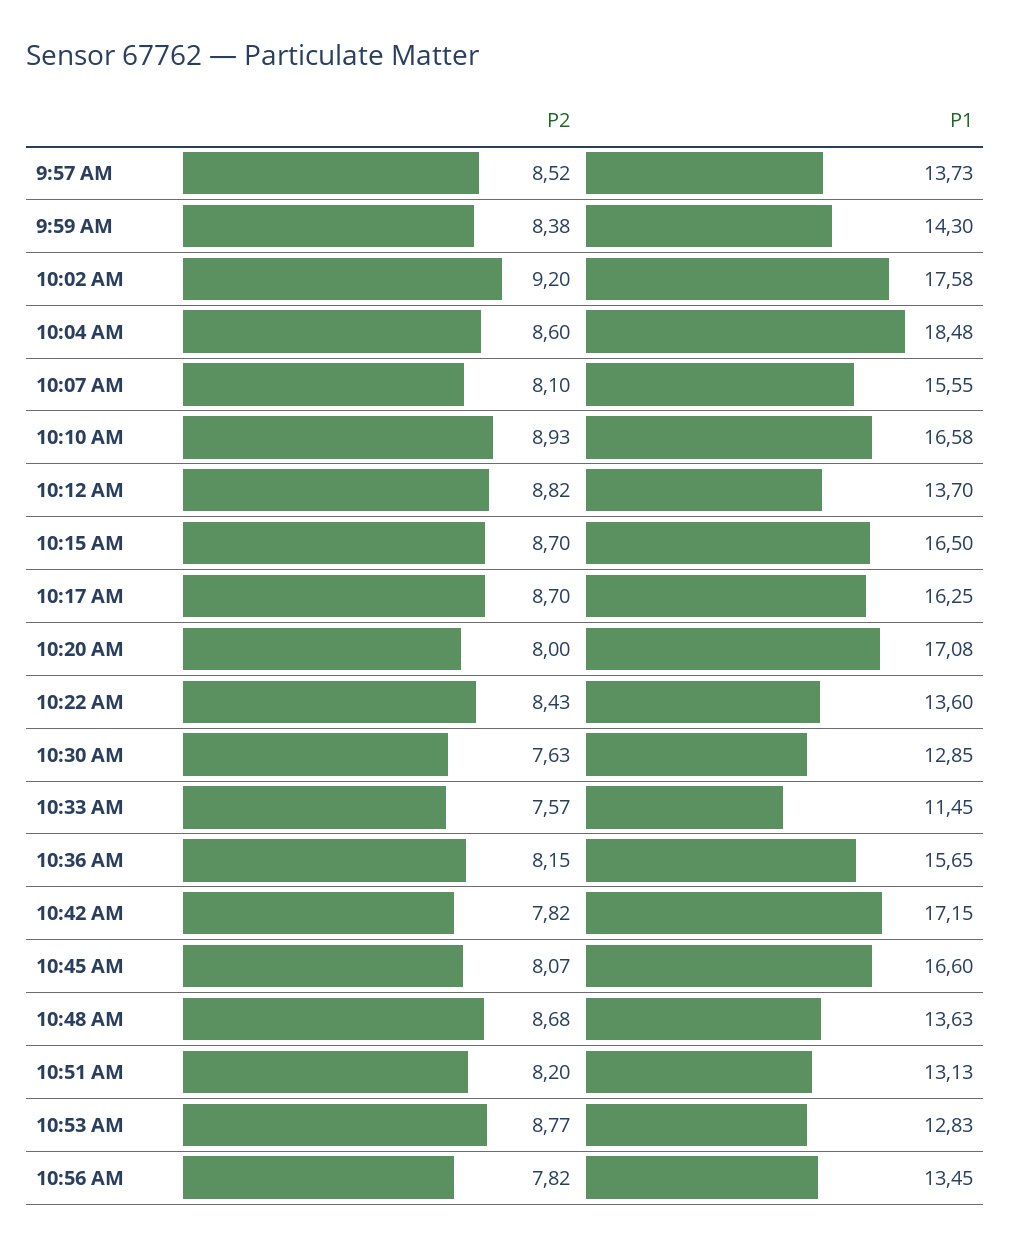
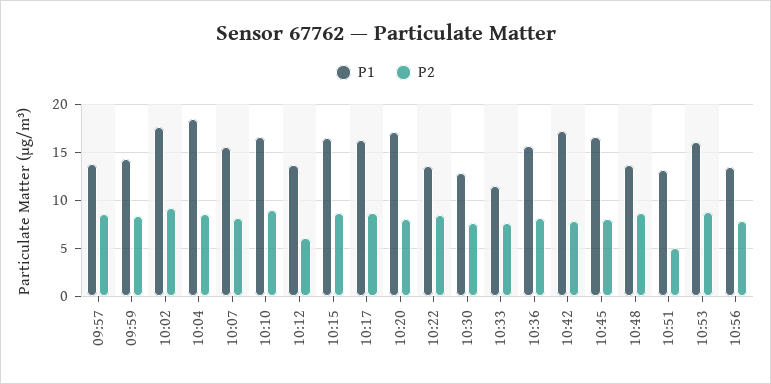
  {
    "P2": {
      "9:57 AM": 8.52,
      "9:59 AM": 8.38,
      "10:02 AM": 9.2,
      "10:04 AM": 8.6,
      "10:07 AM": 8.1,
      "10:10 AM": 8.93,
-     "10:12 AM": 8.82,
+     "10:12 AM": 6,
      "10:15 AM": 8.7,
      "10:17 AM": 8.7,
      "10:20 AM": 8,
      "10:22 AM": 8.43,
      "10:30 AM": 7.63,
      "10:33 AM": 7.57,
      "10:36 AM": 8.15,
      "10:42 AM": 7.82,
      "10:45 AM": 8.07,
      "10:48 AM": 8.68,
-     "10:51 AM": 8.2,
+     "10:51 AM": 5,
      "10:53 AM": 8.77,
      "10:56 AM": 7.82
    },
    "P1": {
      "9:57 AM": 13.73,
      "9:59 AM": 14.3,
      "10:02 AM": 17.58,
      "10:04 AM": 18.48,
      "10:07 AM": 15.55,
      "10:10 AM": 16.58,
      "10:12 AM": 13.7,
      "10:15 AM": 16.5,
      "10:17 AM": 16.25,
      "10:20 AM": 17.08,
      "10:22 AM": 13.6,
      "10:30 AM": 12.85,
      "10:33 AM": 11.45,
      "10:36 AM": 15.65,
      "10:42 AM": 17.15,
      "10:45 AM": 16.6,
      "10:48 AM": 13.63,
      "10:51 AM": 13.13,
-     "10:53 AM": 12.83,
+     "10:53 AM": 16,
      "10:56 AM": 13.45
    }
  }

